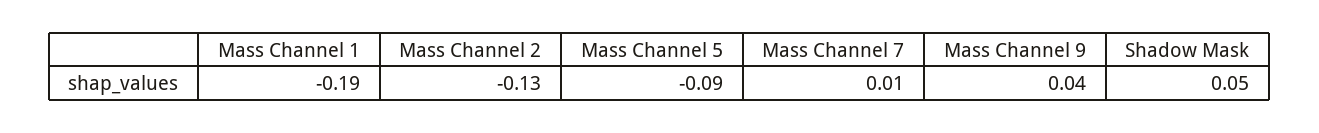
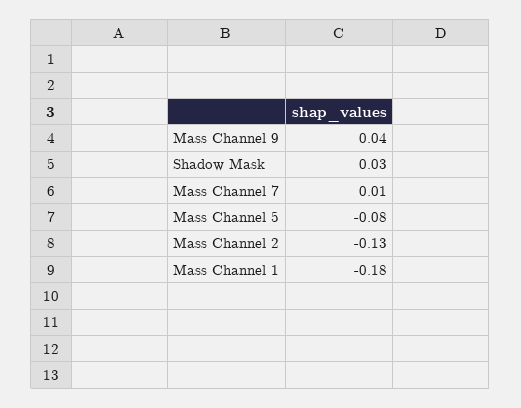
  {
-   "Mass Channel 1": -0.19,
+   "Mass Channel 1": -0.18,
    "Mass Channel 2": -0.13,
-   "Mass Channel 5": -0.09,
+   "Mass Channel 5": -0.08,
    "Mass Channel 7": 0.01,
    "Mass Channel 9": 0.04,
-   "Shadow Mask": 0.05
+   "Shadow Mask": 0.03
  }

